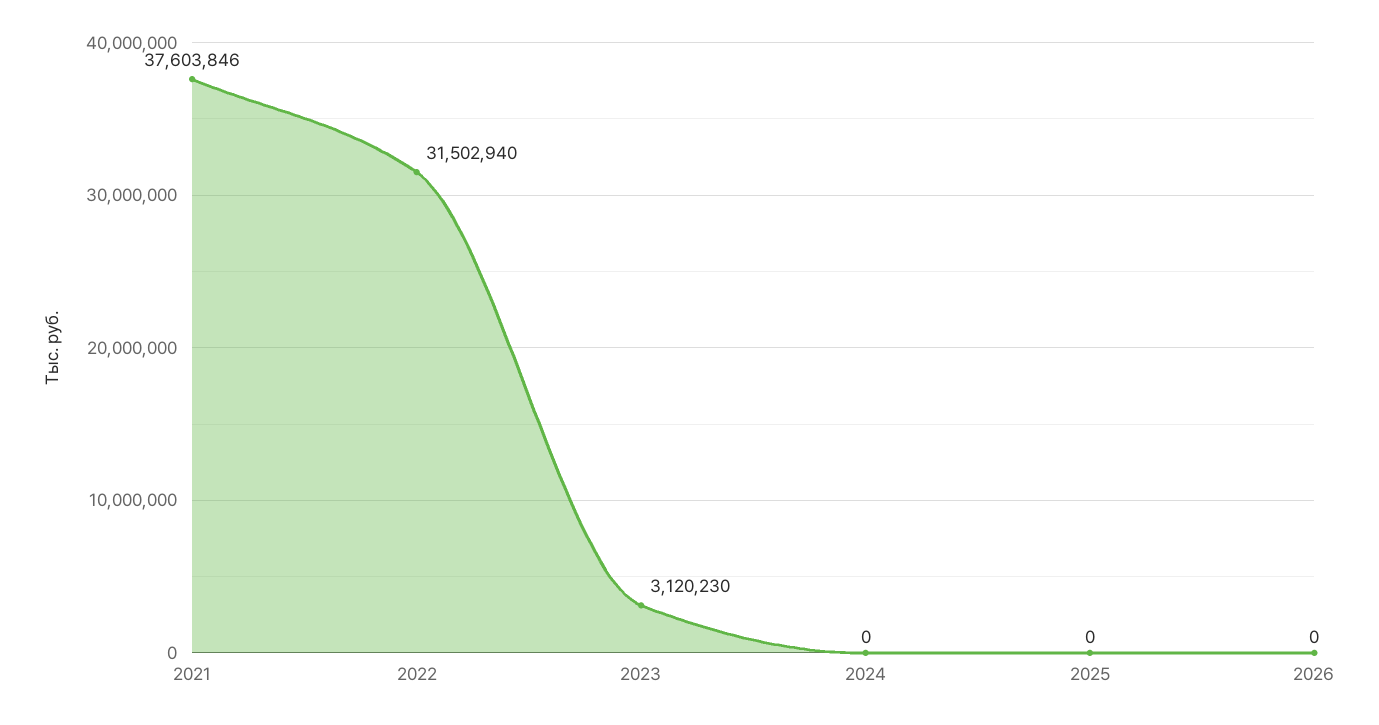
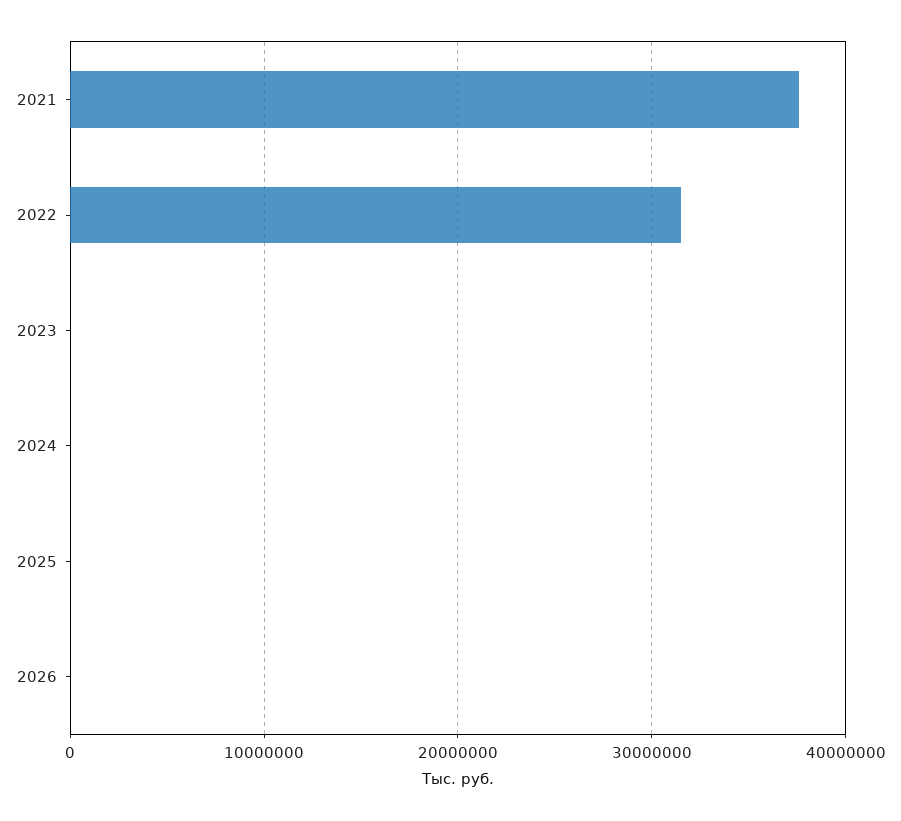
  {
    "2021": 37603846,
    "2022": 31502940,
-   "2023": 3120230,
+   "2023": 0,
    "2024": 0,
    "2025": 0,
    "2026": 0
  }

